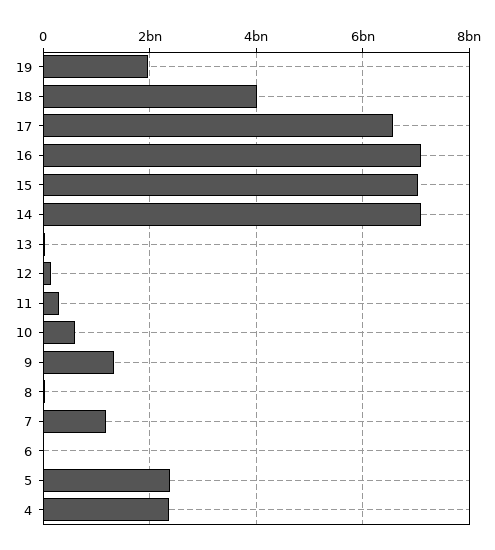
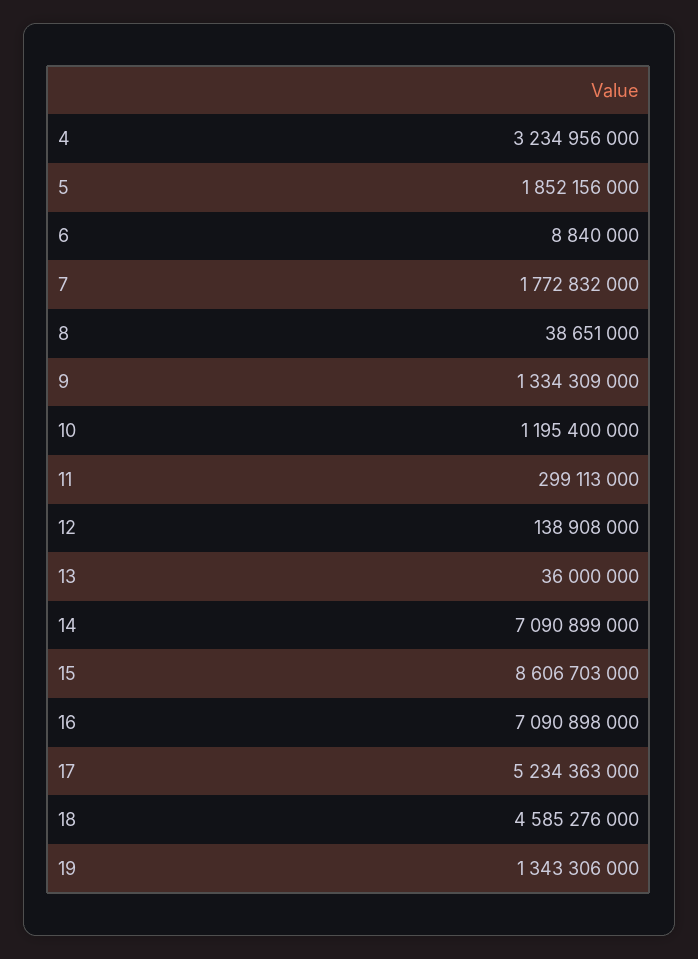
  {
-   "19": 2000000000,
+   "19": 1343306000,
-   "18": 4000000000,
+   "18": 4585276000,
-   "17": 6600000000,
+   "17": 5234363000,
    "16": 7090898000,
-   "15": 7000000000,
+   "15": 8606703000,
    "14": 7090899000,
    "13": 36000000,
    "12": 138908000,
    "11": 299113000,
-   "10": 600000000,
+   "10": 1195400000,
    "9": 1334309000,
    "8": 38651000,
-   "7": 1200000000,
+   "7": 1772832000,
    "6": 8840000,
-   "5": 2400000000,
+   "5": 1852156000,
-   "4": 2400000000
+   "4": 3234956000
  }

